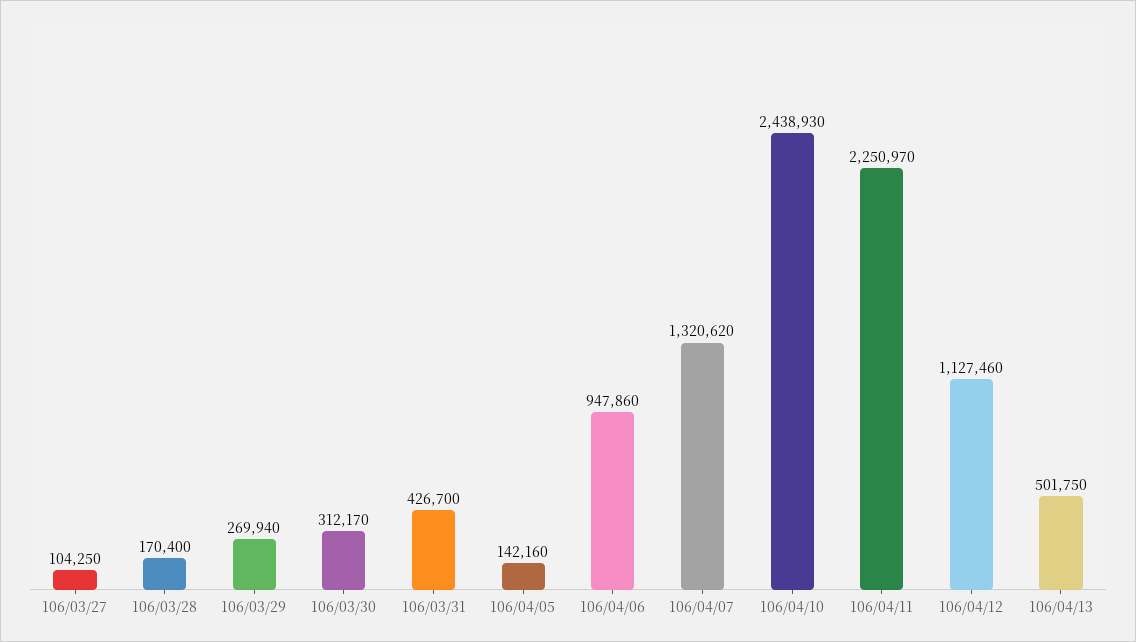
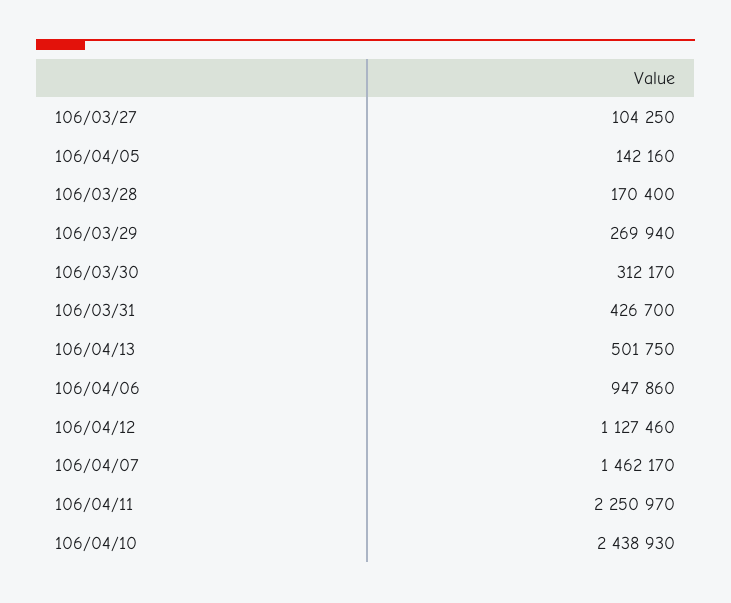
  {
    "106/03/27": 104250,
    "106/03/28": 170400,
    "106/03/29": 269940,
    "106/03/30": 312170,
    "106/03/31": 426700,
    "106/04/05": 142160,
    "106/04/06": 947860,
-   "106/04/07": 1320620,
+   "106/04/07": 1462170,
    "106/04/10": 2438930,
    "106/04/11": 2250970,
    "106/04/12": 1127460,
    "106/04/13": 501750
  }

